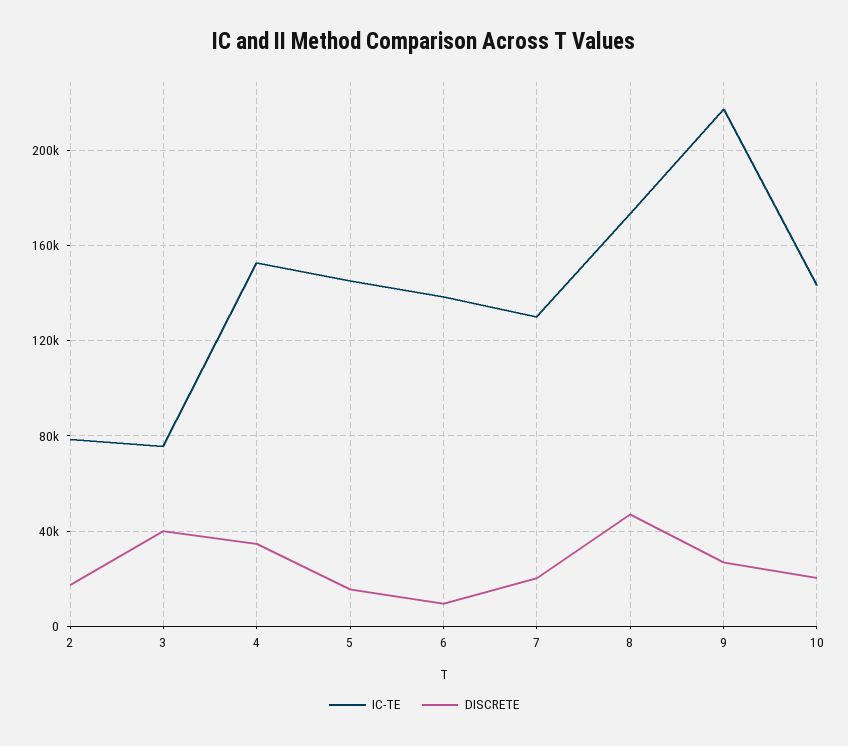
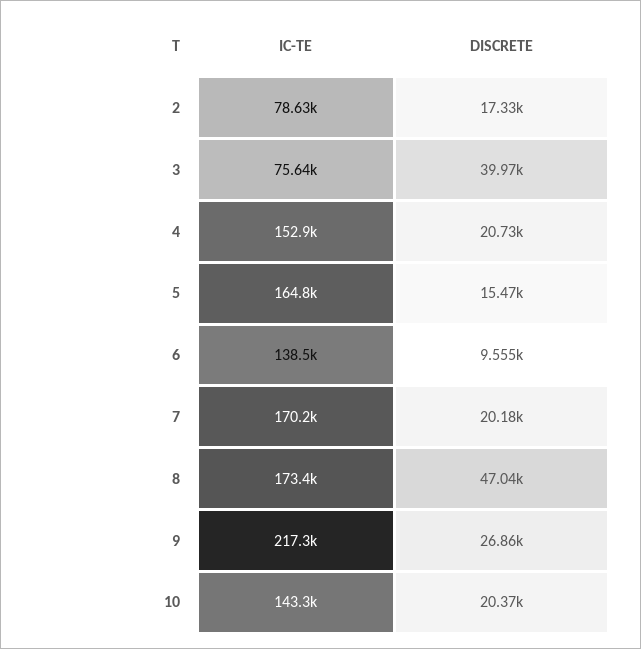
  {
    "IC-TE": {
      "2": 78630,
      "3": 75640,
      "4": 152900,
-     "5": 145000,
+     "5": 164800,
      "6": 138500,
-     "7": 130000,
+     "7": 170200,
      "8": 173400,
      "9": 217300,
      "10": 143300
    },
    "DISCRETE": {
      "2": 17330,
      "3": 39970,
-     "4": 35000,
+     "4": 20730,
      "5": 15470,
      "6": 9555,
      "7": 20180,
      "8": 47040,
      "9": 26860,
      "10": 20370
    }
  }

